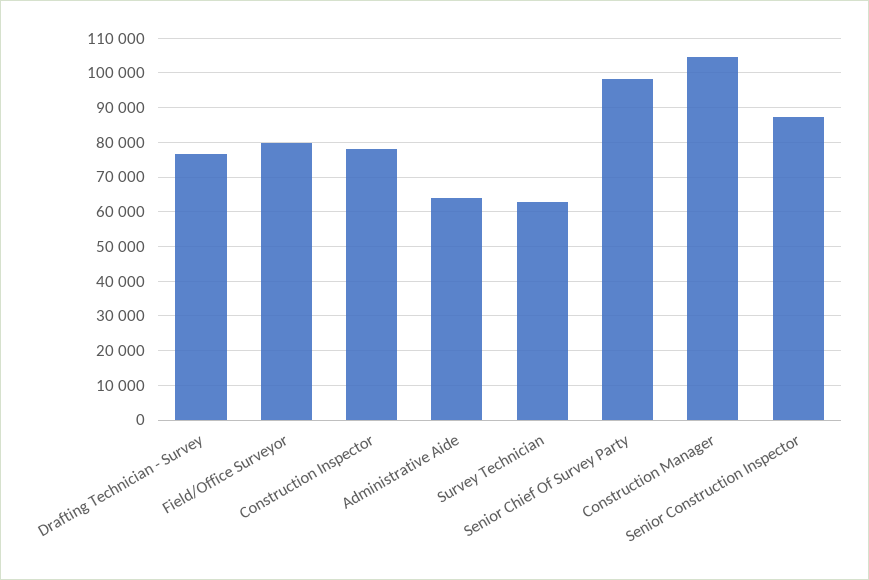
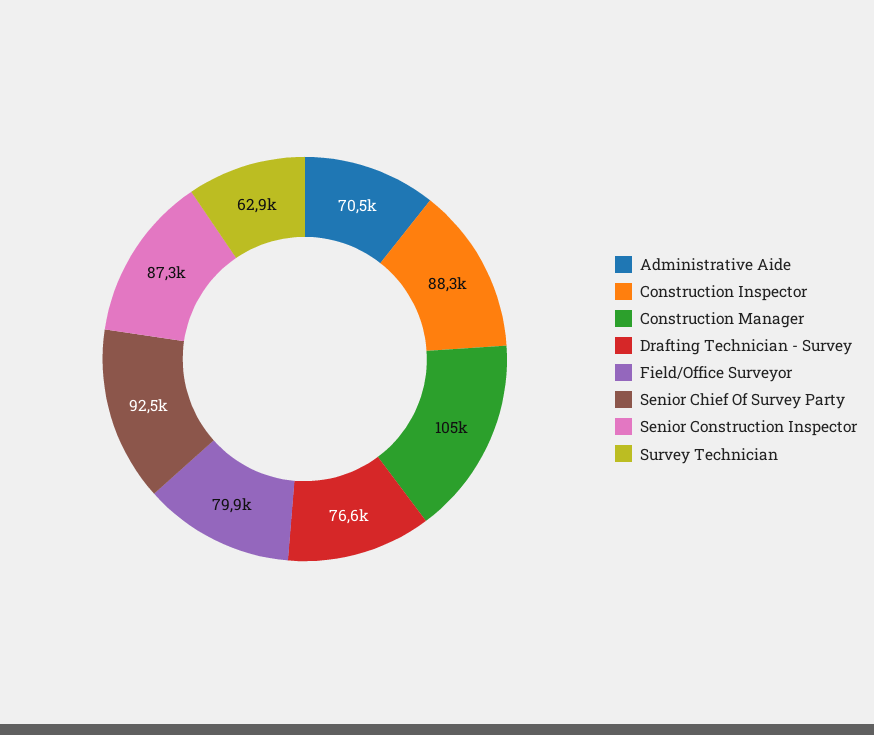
  {
    "Drafting Technician - Survey": 76600,
    "Field/Office Surveyor": 79900,
-   "Construction Inspector": 78000,
+   "Construction Inspector": 88300,
-   "Administrative Aide": 64000,
+   "Administrative Aide": 70500,
    "Survey Technician": 62900,
-   "Senior Chief Of Survey Party": 98000,
+   "Senior Chief Of Survey Party": 92500,
    "Construction Manager": 105000,
    "Senior Construction Inspector": 87300
  }

